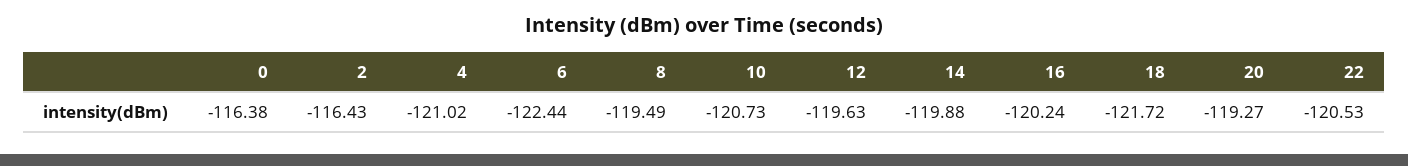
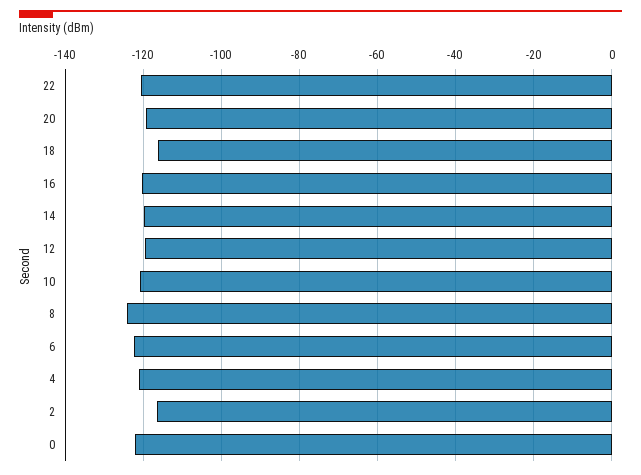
  {
-   "0": -116.38,
+   "0": -122,
    "2": -116.43,
    "4": -121.02,
    "6": -122.44,
-   "8": -119.49,
+   "8": -124,
    "10": -120.73,
    "12": -119.63,
    "14": -119.88,
    "16": -120.24,
-   "18": -121.72,
+   "18": -116,
    "20": -119.27,
    "22": -120.53
  }

